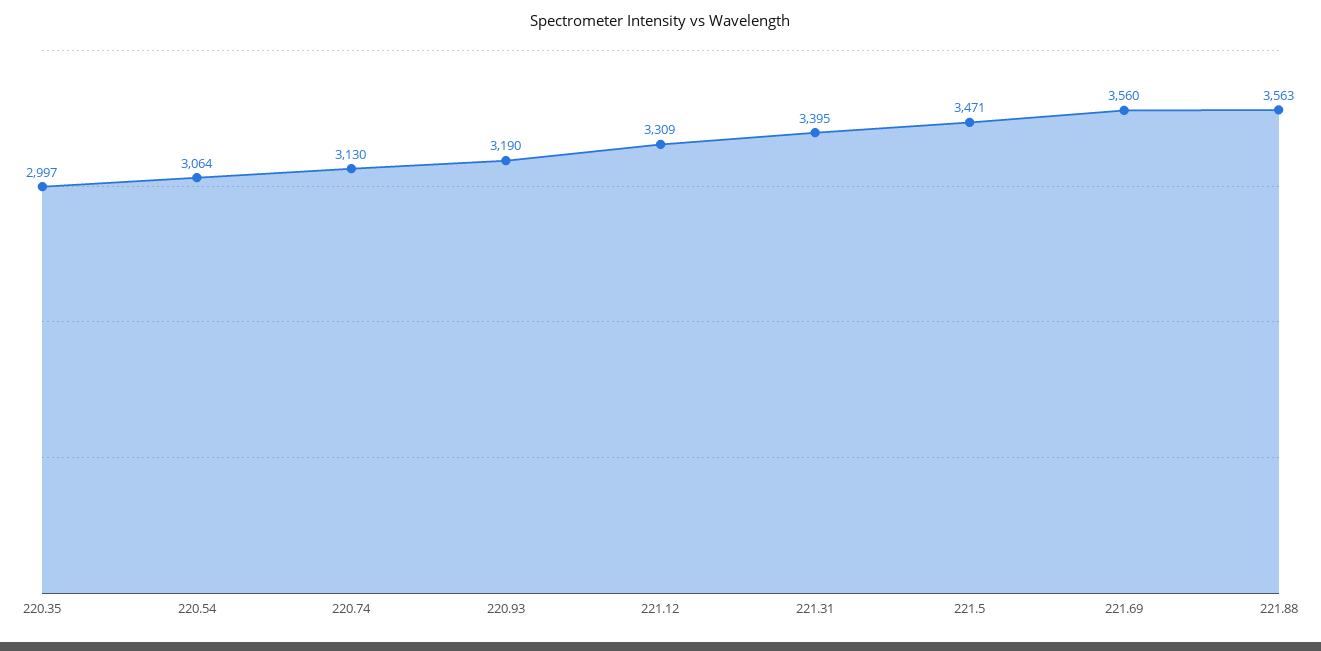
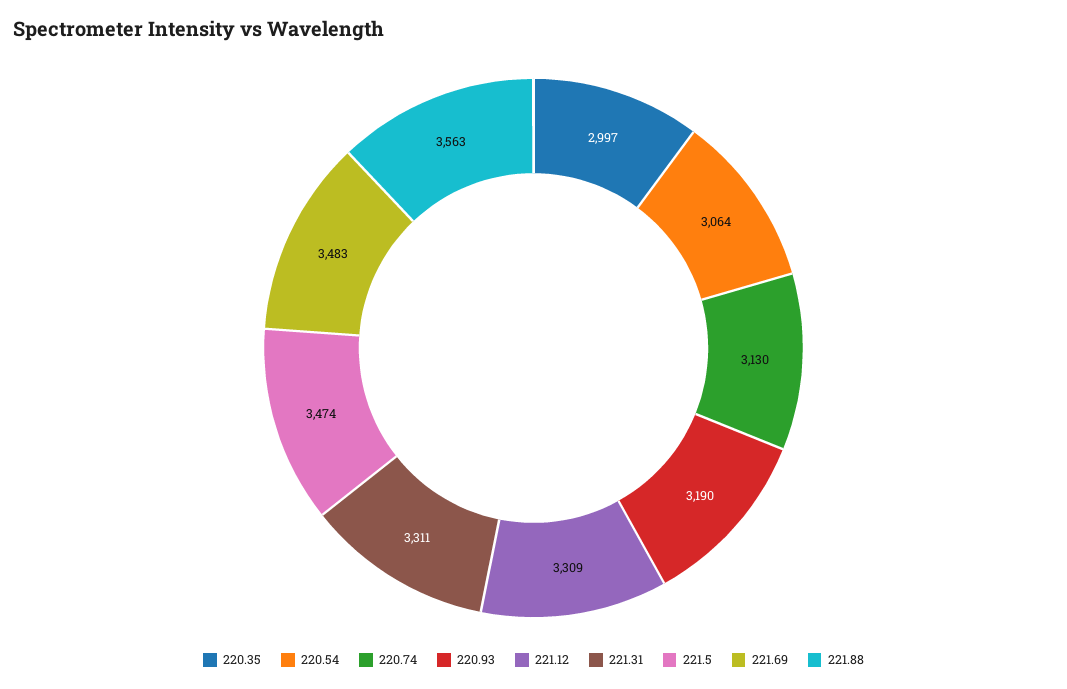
  {
    "220.35": 2997,
    "220.54": 3064,
    "220.74": 3130,
    "220.93": 3190,
    "221.12": 3309,
-   "221.31": 3395,
+   "221.31": 3311,
-   "221.5": 3471,
+   "221.5": 3474,
-   "221.69": 3560,
+   "221.69": 3483,
    "221.88": 3563
  }

